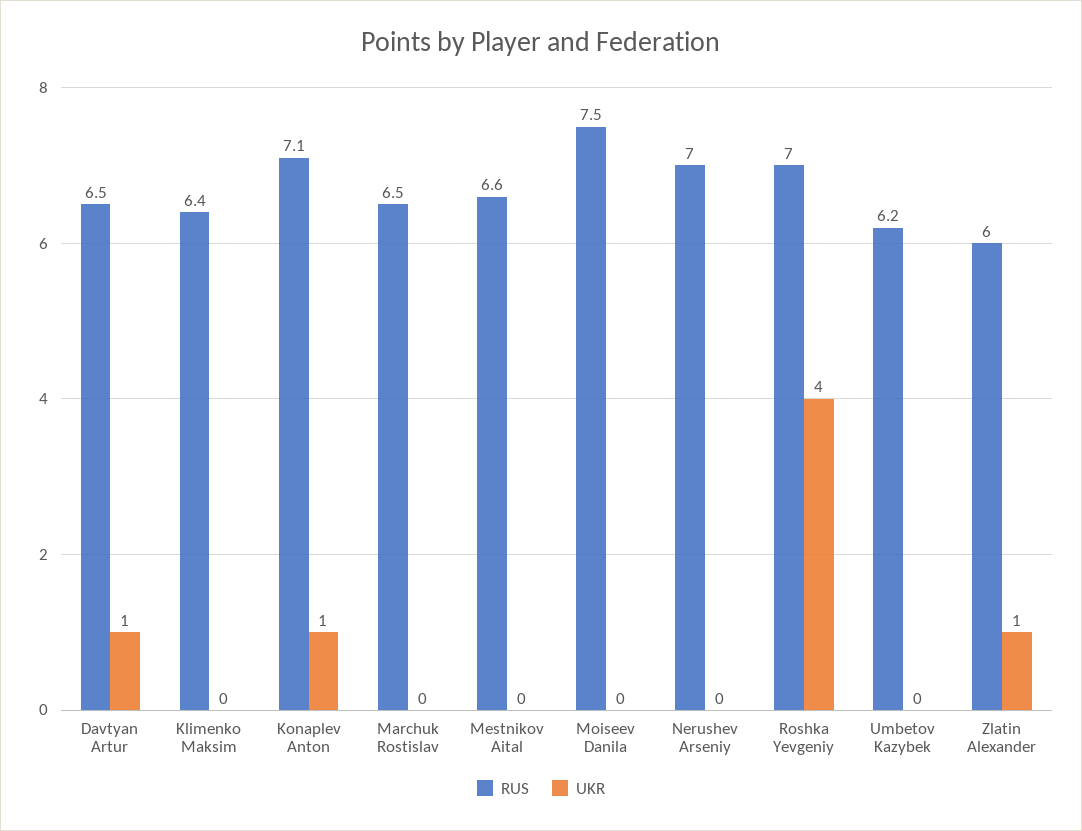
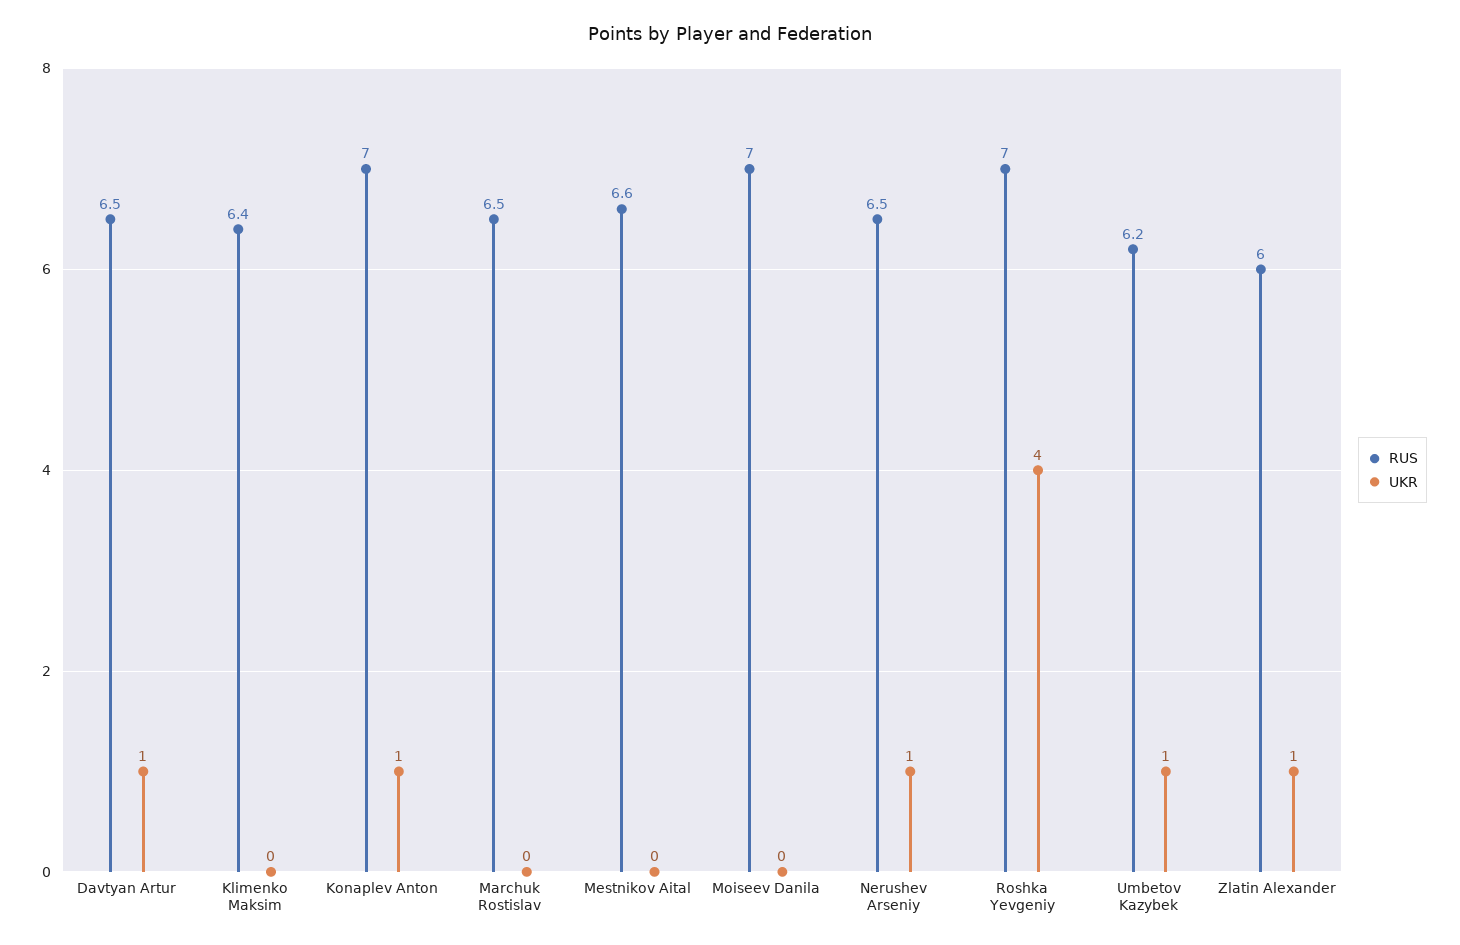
  {
    "RUS": {
      "Davtyan Artur": 6.5,
      "Klimenko Maksim": 6.4,
-     "Konaplev Anton": 7.1,
+     "Konaplev Anton": 7,
      "Marchuk Rostislav": 6.5,
      "Mestnikov Aital": 6.6,
-     "Moiseev Danila": 7.5,
+     "Moiseev Danila": 7,
-     "Nerushev Arseniy": 7,
+     "Nerushev Arseniy": 6.5,
      "Roshka Yevgeniy": 7,
      "Umbetov Kazybek": 6.2,
      "Zlatin Alexander": 6
    },
    "UKR": {
      "Davtyan Artur": 1,
      "Klimenko Maksim": 0,
      "Konaplev Anton": 1,
      "Marchuk Rostislav": 0,
      "Mestnikov Aital": 0,
      "Moiseev Danila": 0,
-     "Nerushev Arseniy": 0,
+     "Nerushev Arseniy": 1,
      "Roshka Yevgeniy": 4,
-     "Umbetov Kazybek": 0,
+     "Umbetov Kazybek": 1,
      "Zlatin Alexander": 1
    }
  }

